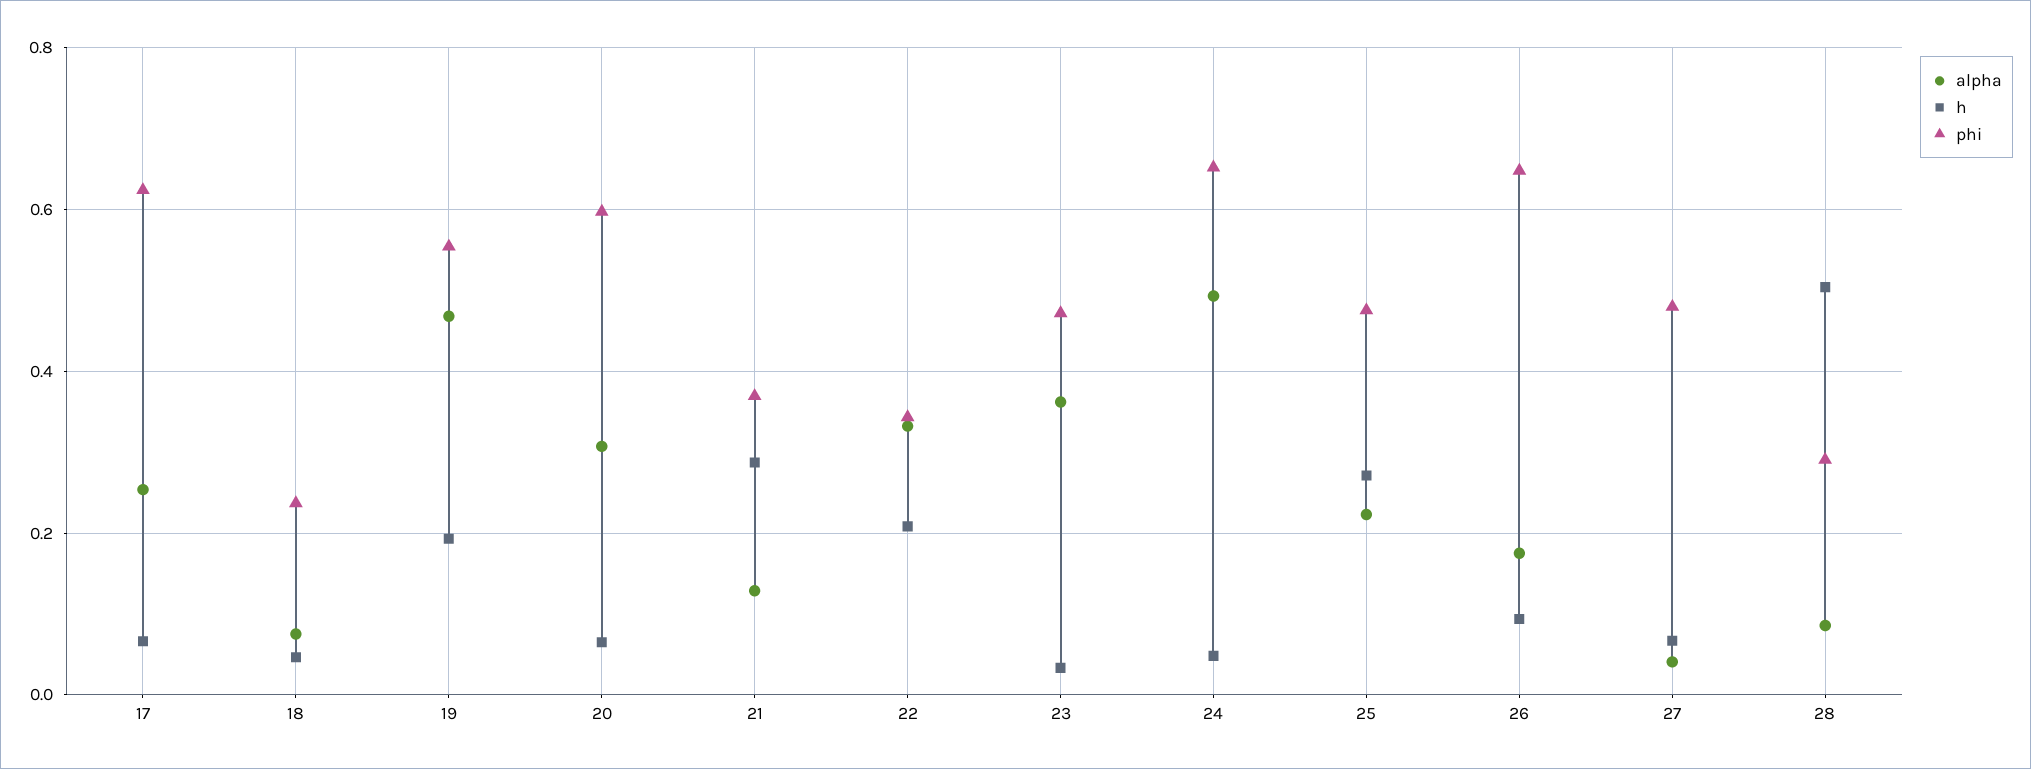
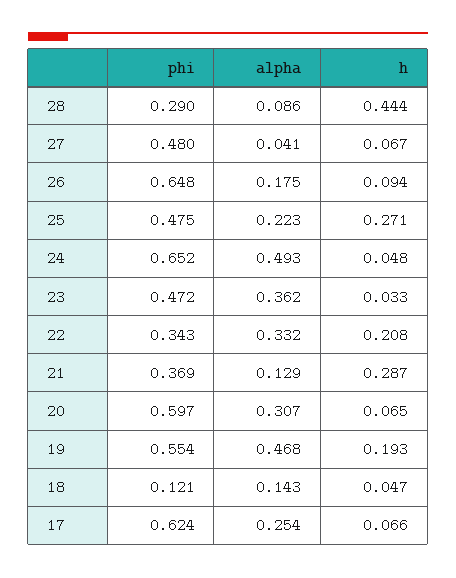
  {
    "alpha": {
      "17": 0.254,
-     "18": 0.08,
+     "18": 0.143,
      "19": 0.468,
      "20": 0.307,
      "21": 0.129,
      "22": 0.332,
      "23": 0.362,
      "24": 0.493,
      "25": 0.223,
      "26": 0.175,
      "27": 0.041,
      "28": 0.086
    },
    "h": {
      "17": 0.066,
      "18": 0.047,
      "19": 0.193,
      "20": 0.065,
      "21": 0.287,
      "22": 0.208,
      "23": 0.033,
      "24": 0.048,
      "25": 0.271,
      "26": 0.094,
      "27": 0.067,
-     "28": 0.5
+     "28": 0.444
    },
    "phi": {
      "17": 0.624,
-     "18": 0.24,
+     "18": 0.121,
      "19": 0.554,
      "20": 0.597,
      "21": 0.369,
      "22": 0.343,
      "23": 0.472,
      "24": 0.652,
      "25": 0.475,
      "26": 0.648,
      "27": 0.48,
      "28": 0.29
    }
  }

